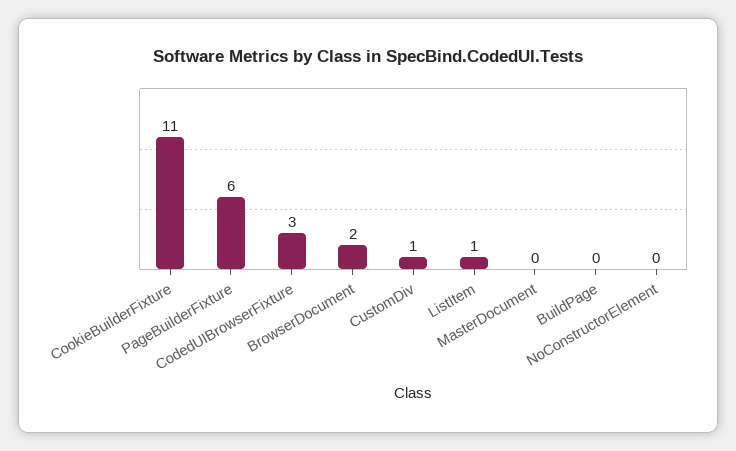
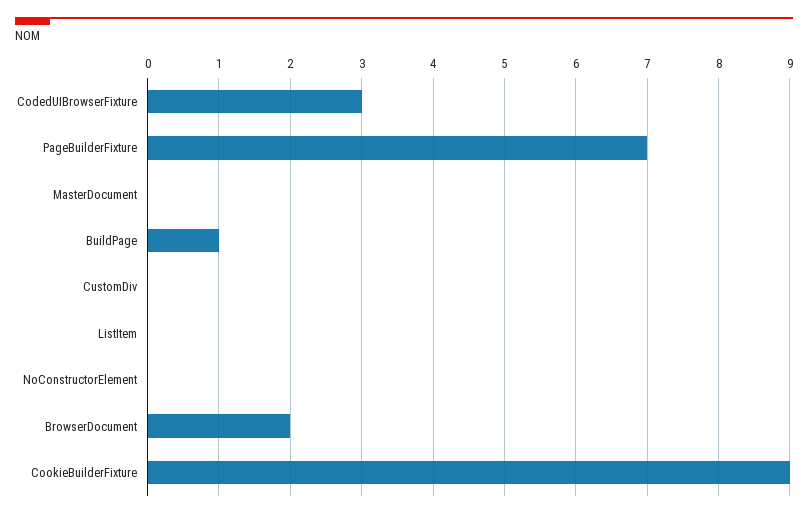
  {
-   "CookieBuilderFixture": 11,
+   "CookieBuilderFixture": 9,
-   "PageBuilderFixture": 6,
+   "PageBuilderFixture": 7,
    "CodedUIBrowserFixture": 3,
    "BrowserDocument": 2,
-   "CustomDiv": 1,
+   "CustomDiv": 0,
-   "ListItem": 1,
+   "ListItem": 0,
    "MasterDocument": 0,
-   "BuildPage": 0,
+   "BuildPage": 1,
    "NoConstructorElement": 0
  }

